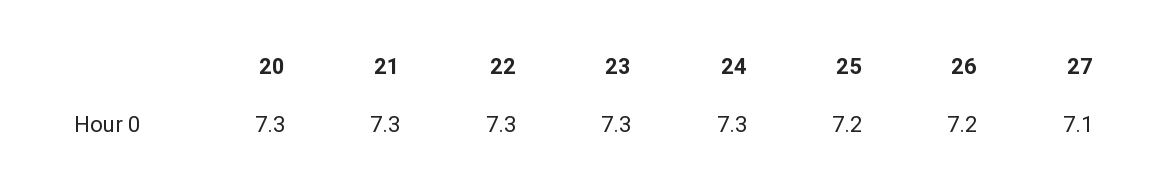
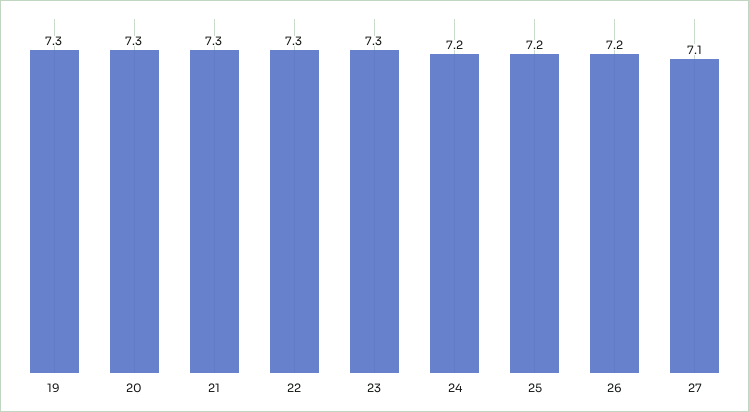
  {
    "20": 7.3,
    "21": 7.3,
    "22": 7.3,
    "23": 7.3,
-   "24": 7.3,
+   "24": 7.2,
    "25": 7.2,
    "26": 7.2,
-   "27": 7.1
+   "27": 7.1,
+   "19": 7.3
  }

